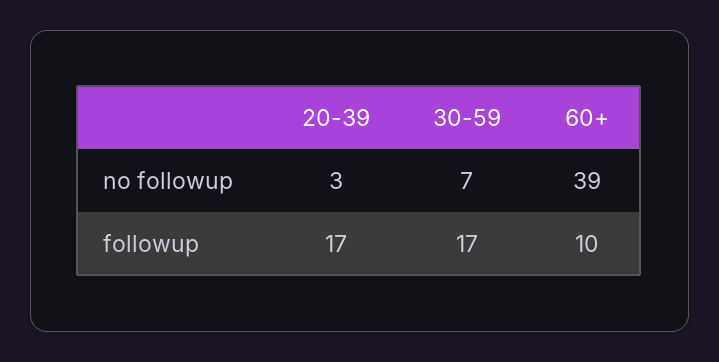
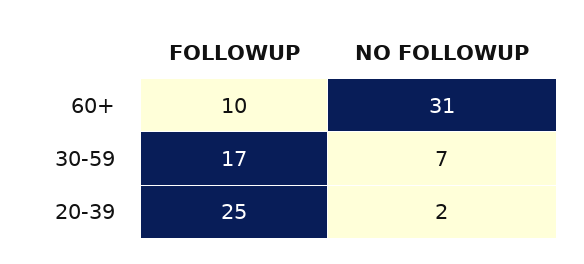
  {
    "20-39": {
-     "no followup": 3,
+     "no followup": 2,
-     "followup": 17
+     "followup": 25
    },
    "30-59": {
      "no followup": 7,
      "followup": 17
    },
    "60+": {
-     "no followup": 39,
+     "no followup": 31,
      "followup": 10
    }
  }

